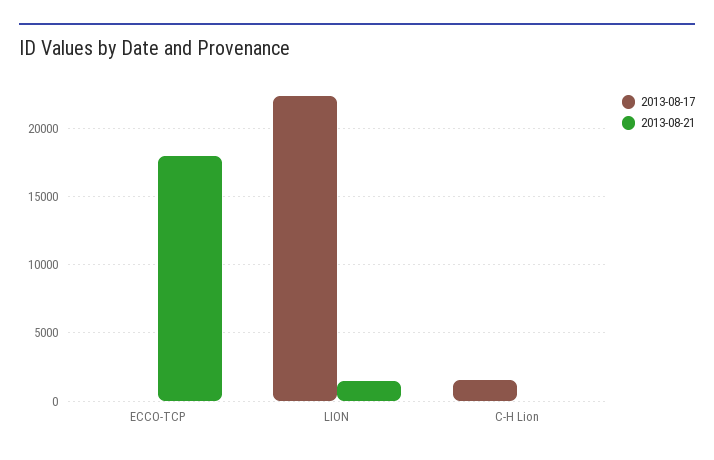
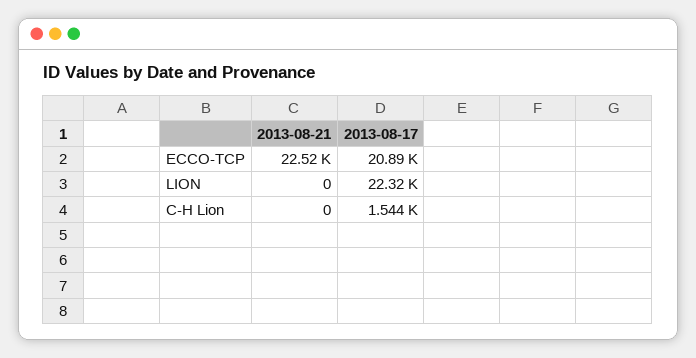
  {
    "2013-08-17": {
-     "ECCO-TCP": 0,
+     "ECCO-TCP": 20890,
      "LION": 22320,
      "C-H Lion": 1544
    },
    "2013-08-21": {
-     "ECCO-TCP": 18000,
+     "ECCO-TCP": 22520,
-     "LION": 1500,
+     "LION": 0,
      "C-H Lion": 0
    }
  }

